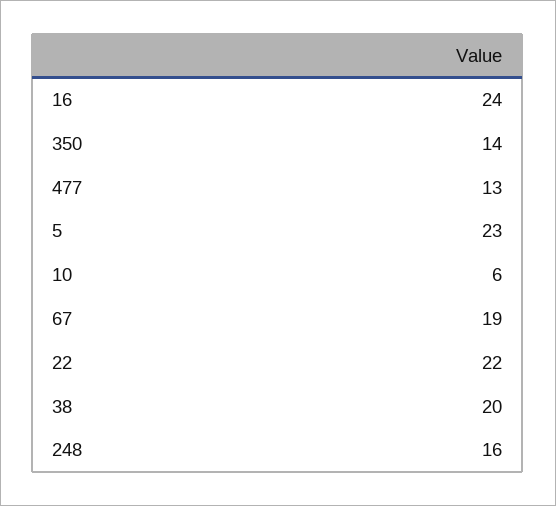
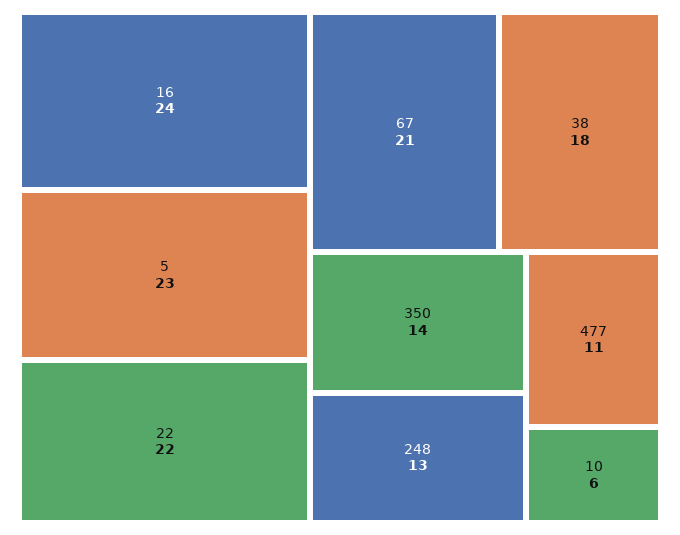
  {
    "16": 24,
    "350": 14,
-   "477": 13,
+   "477": 11,
    "5": 23,
    "10": 6,
-   "67": 19,
+   "67": 21,
    "22": 22,
-   "38": 20,
+   "38": 18,
-   "248": 16
+   "248": 13
  }

